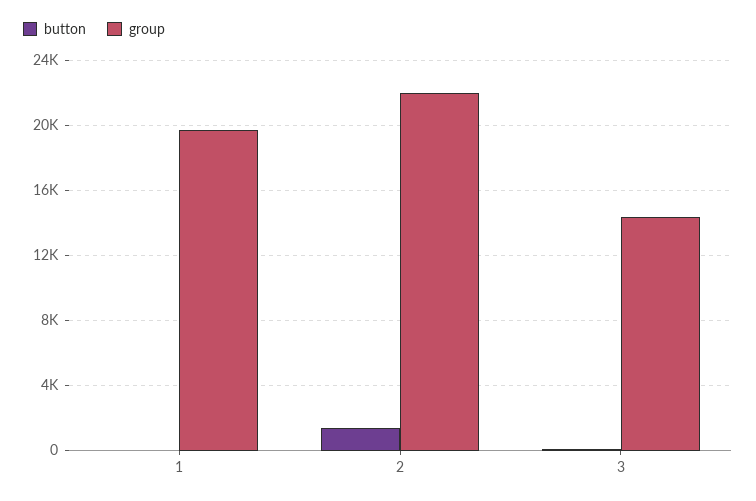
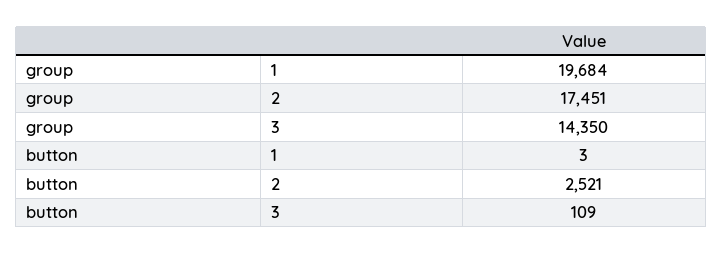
  {
    "button": {
      "1": 3,
-     "2": 1500,
+     "2": 2521,
      "3": 109
    },
    "group": {
      "1": 19684,
-     "2": 22000,
+     "2": 17451,
      "3": 14350
    }
  }

